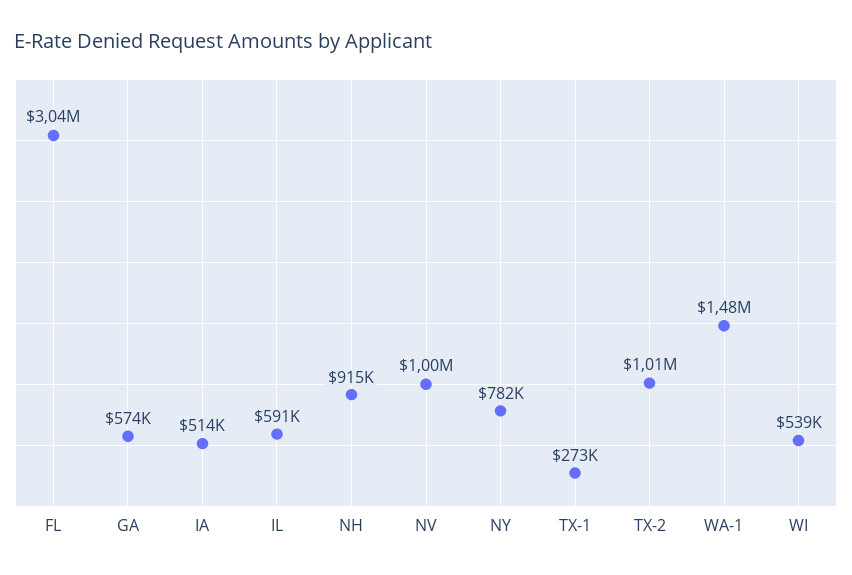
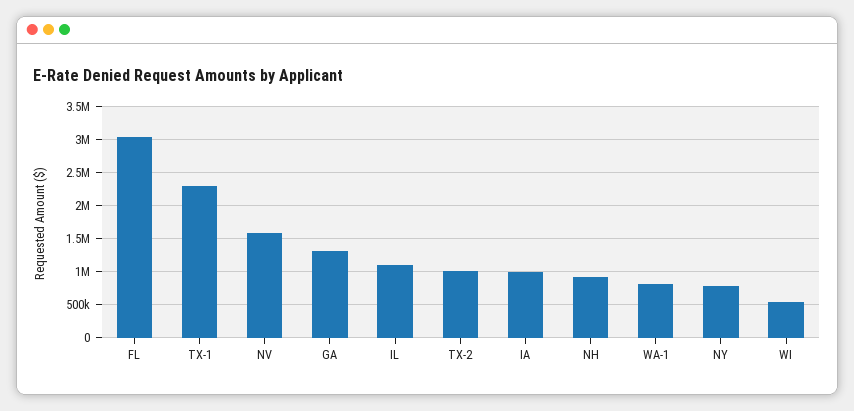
  {
    "FL": 3040000,
-   "GA": 574000,
+   "GA": 1300000,
-   "IA": 514000,
+   "IA": 1000000,
-   "IL": 591000,
+   "IL": 1100000,
    "NH": 915000,
-   "NV": 1000000,
+   "NV": 1600000,
    "NY": 782000,
-   "TX-1": 273000,
+   "TX-1": 2300000,
    "TX-2": 1010000,
-   "WA-1": 1480000,
+   "WA-1": 800000,
    "WI": 539000
  }

